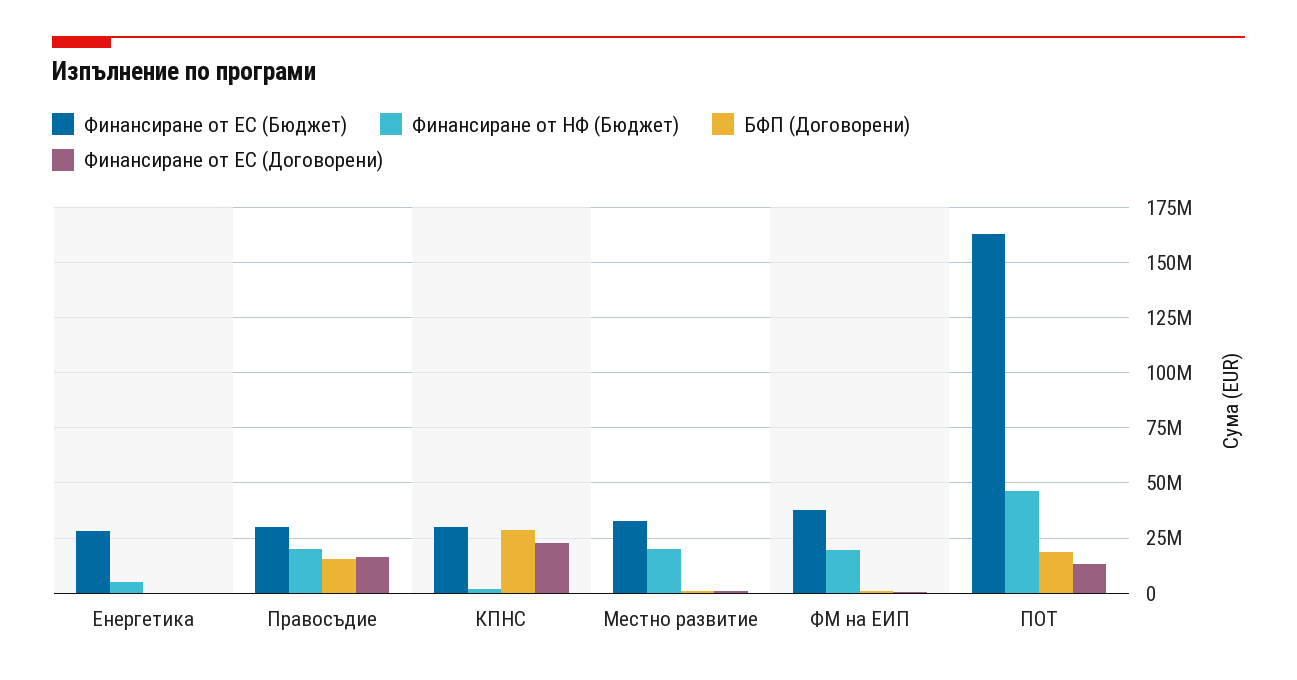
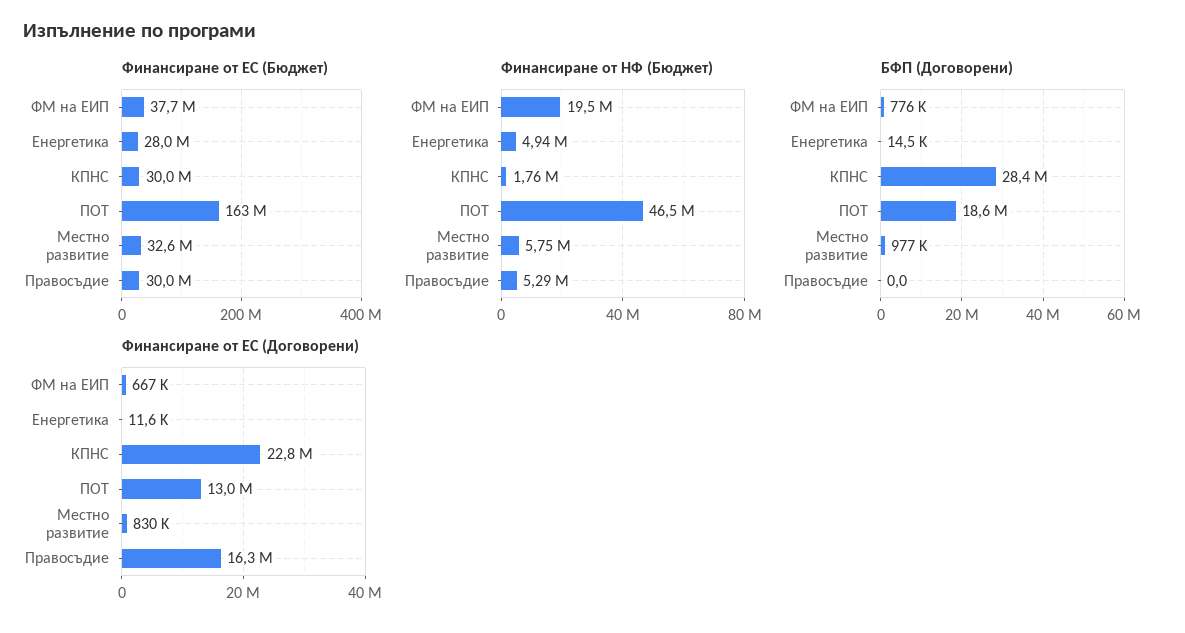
  {
    "Финансиране от ЕС (Бюджет)": {
      "Енергетика": 28000000,
      "Правосъдие": 30000000,
      "КПНС": 30000000,
      "Местно развитие": 32600000,
      "ФМ на ЕИП": 37700000,
      "ПОТ": 163000000
    },
    "Финансиране от НФ (Бюджет)": {
      "Енергетика": 4940000,
-     "Правосъдие": 20000000,
+     "Правосъдие": 5290000,
      "КПНС": 1760000,
-     "Местно развитие": 20000000,
+     "Местно развитие": 5750000,
      "ФМ на ЕИП": 19500000,
      "ПОТ": 46500000
    },
    "БФП (Договорени)": {
      "Енергетика": 14500,
-     "Правосъдие": 15000000,
+     "Правосъдие": 0,
      "КПНС": 28400000,
      "Местно развитие": 977000,
      "ФМ на ЕИП": 776000,
      "ПОТ": 18600000
    },
    "Финансиране от ЕС (Договорени)": {
      "Енергетика": 11600,
      "Правосъдие": 16300000,
      "КПНС": 22800000,
      "Местно развитие": 830000,
      "ФМ на ЕИП": 667000,
      "ПОТ": 13000000
    }
  }

